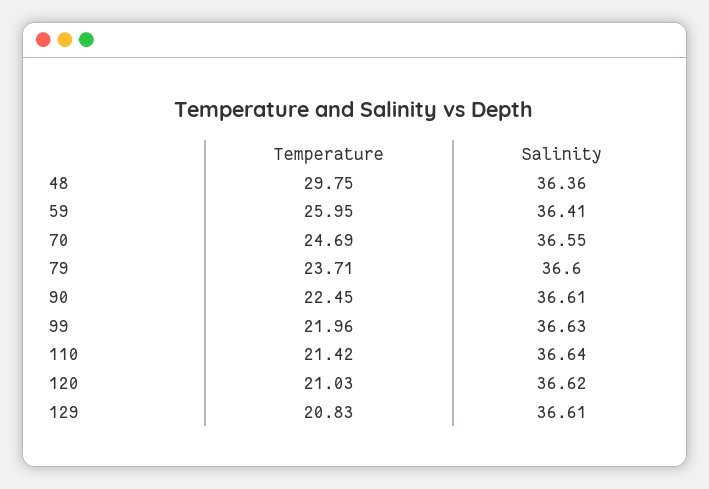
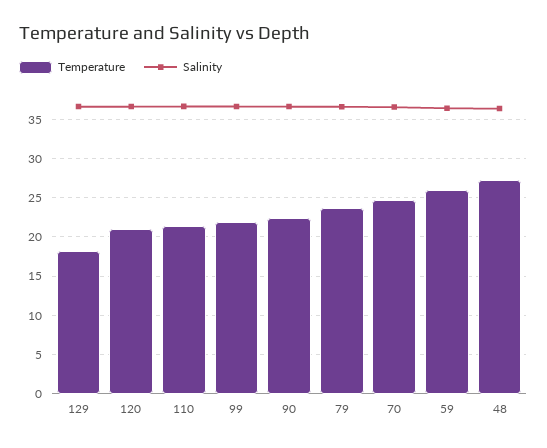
  {
    "Temperature": {
-     "48": 29.75,
+     "48": 27,
      "59": 25.95,
      "70": 24.69,
      "79": 23.71,
      "90": 22.45,
      "99": 21.96,
      "110": 21.42,
      "120": 21.03,
-     "129": 20.83
+     "129": 18
    },
    "Salinity": {
      "48": 36.36,
      "59": 36.41,
      "70": 36.55,
      "79": 36.6,
      "90": 36.61,
      "99": 36.63,
      "110": 36.64,
      "120": 36.62,
      "129": 36.61
    }
  }

